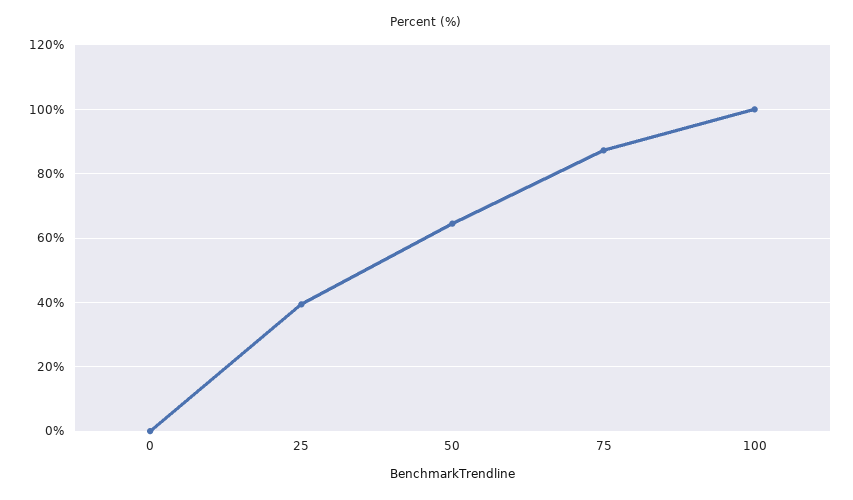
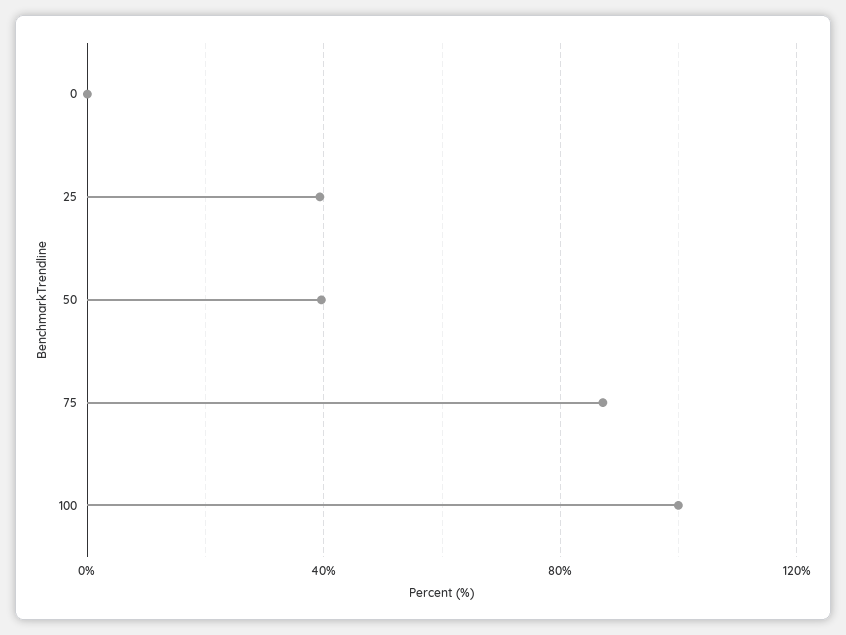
  {
    "0": 0,
    "25": 40,
-   "50": 64,
+   "50": 40,
    "75": 88,
    "100": 100
  }

